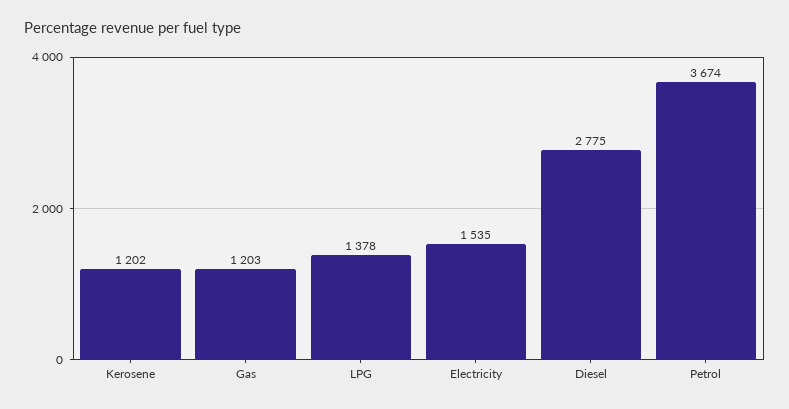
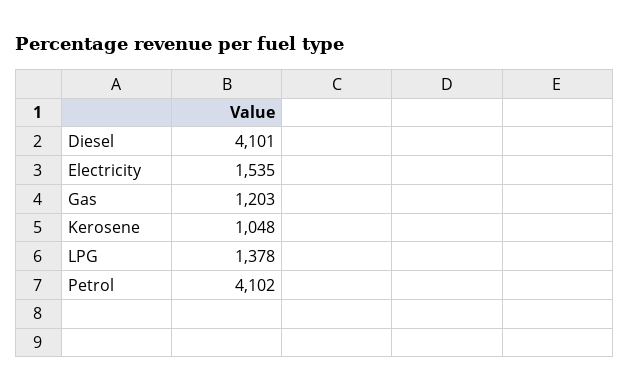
  {
-   "Kerosene": 1202,
+   "Kerosene": 1048,
    "Gas": 1203,
    "LPG": 1378,
    "Electricity": 1535,
-   "Diesel": 2775,
+   "Diesel": 4101,
-   "Petrol": 3674
+   "Petrol": 4102
  }

